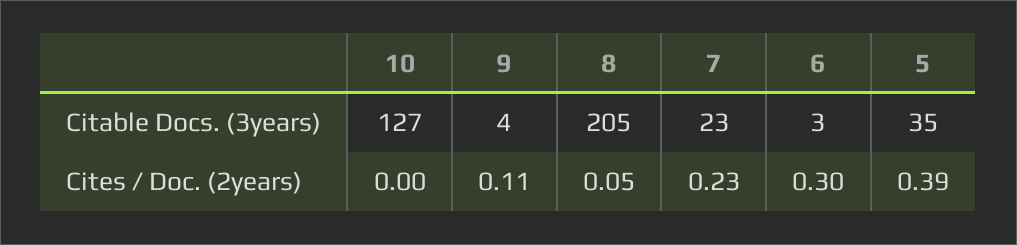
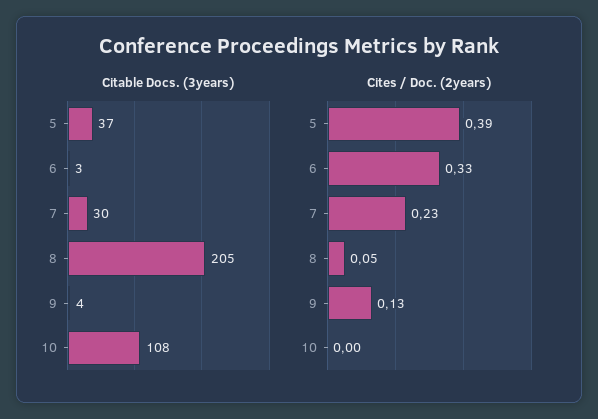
  {
    "Citable Docs. (3years)": {
-     "10": 127,
+     "10": 108,
      "9": 4,
      "8": 205,
-     "7": 23,
+     "7": 30,
      "6": 3,
-     "5": 35
+     "5": 37
    },
    "Cites / Doc. (2years)": {
      "10": 0,
-     "9": 0.11,
+     "9": 0.13,
      "8": 0.05,
      "7": 0.23,
-     "6": 0.3,
+     "6": 0.33,
      "5": 0.39
    }
  }

